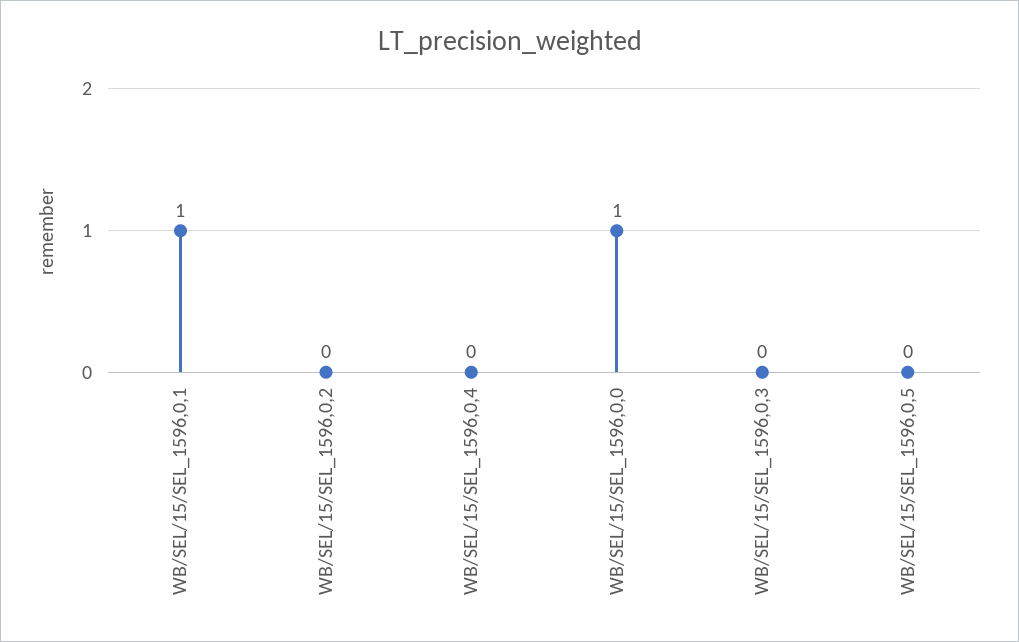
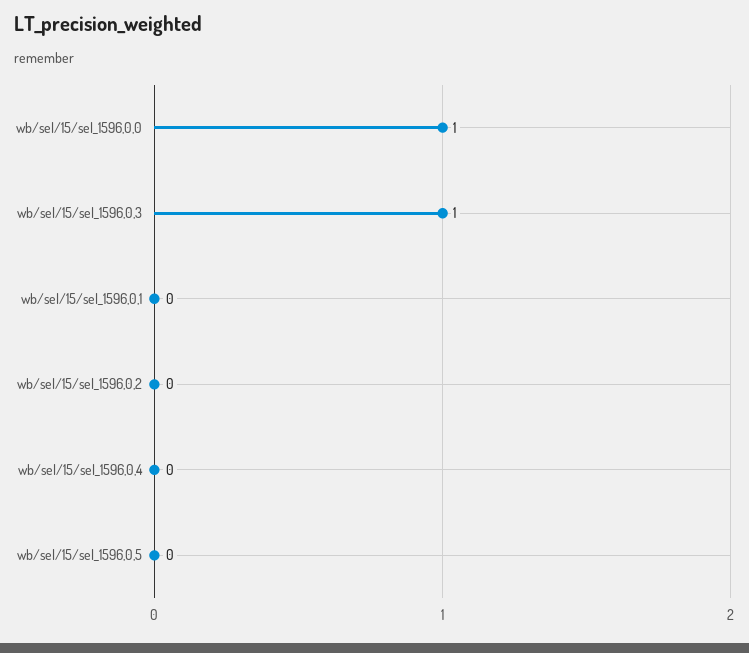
  {
-   "WB/SEL/15/SEL_1596,0,1": 1,
+   "WB/SEL/15/SEL_1596,0,1": 0,
    "WB/SEL/15/SEL_1596,0,2": 0,
    "WB/SEL/15/SEL_1596,0,4": 0,
    "WB/SEL/15/SEL_1596,0,0": 1,
-   "WB/SEL/15/SEL_1596,0,3": 0,
+   "WB/SEL/15/SEL_1596,0,3": 1,
    "WB/SEL/15/SEL_1596,0,5": 0
  }

